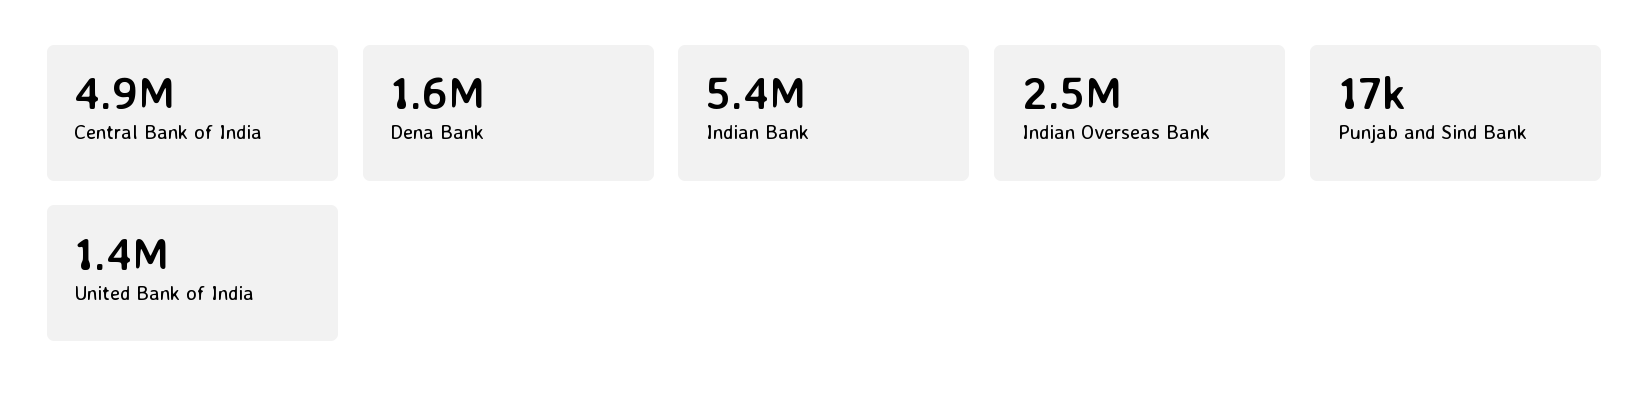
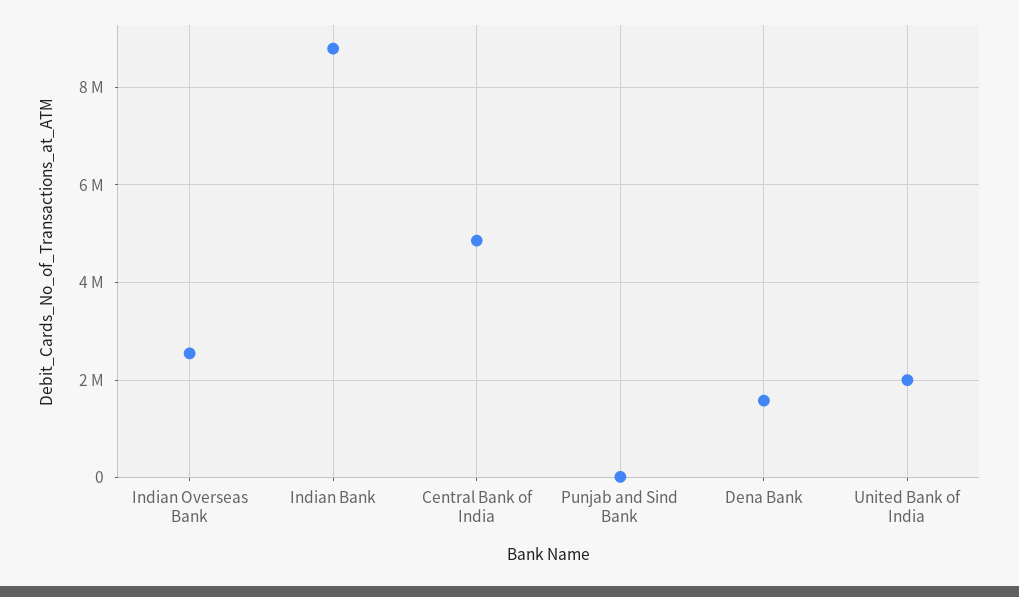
  {
    "Central Bank of India": 4900000,
    "Dena Bank": 1600000,
-   "Indian Bank": 5400000,
+   "Indian Bank": 8800000,
    "Indian Overseas Bank": 2500000,
    "Punjab and Sind Bank": 17000,
-   "United Bank of India": 1400000
+   "United Bank of India": 2000000
  }

